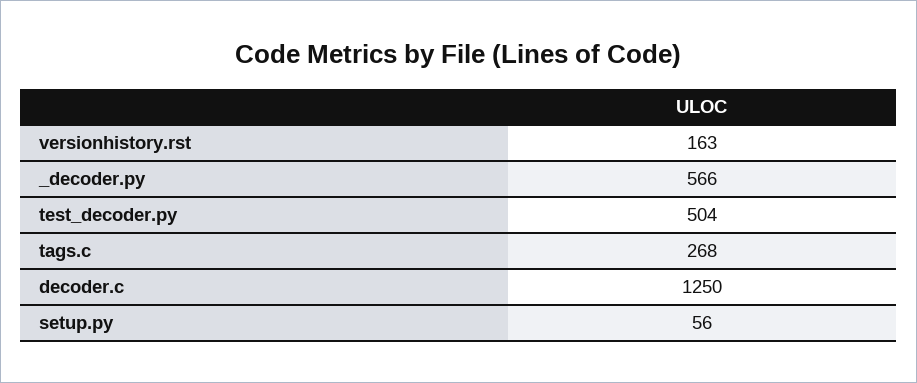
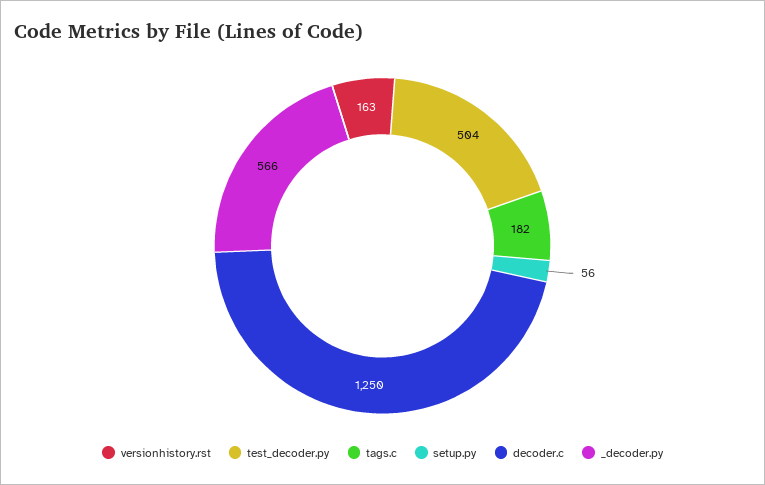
  {
    "versionhistory.rst": 163,
    "_decoder.py": 566,
    "test_decoder.py": 504,
-   "tags.c": 268,
+   "tags.c": 182,
    "decoder.c": 1250,
    "setup.py": 56
  }

